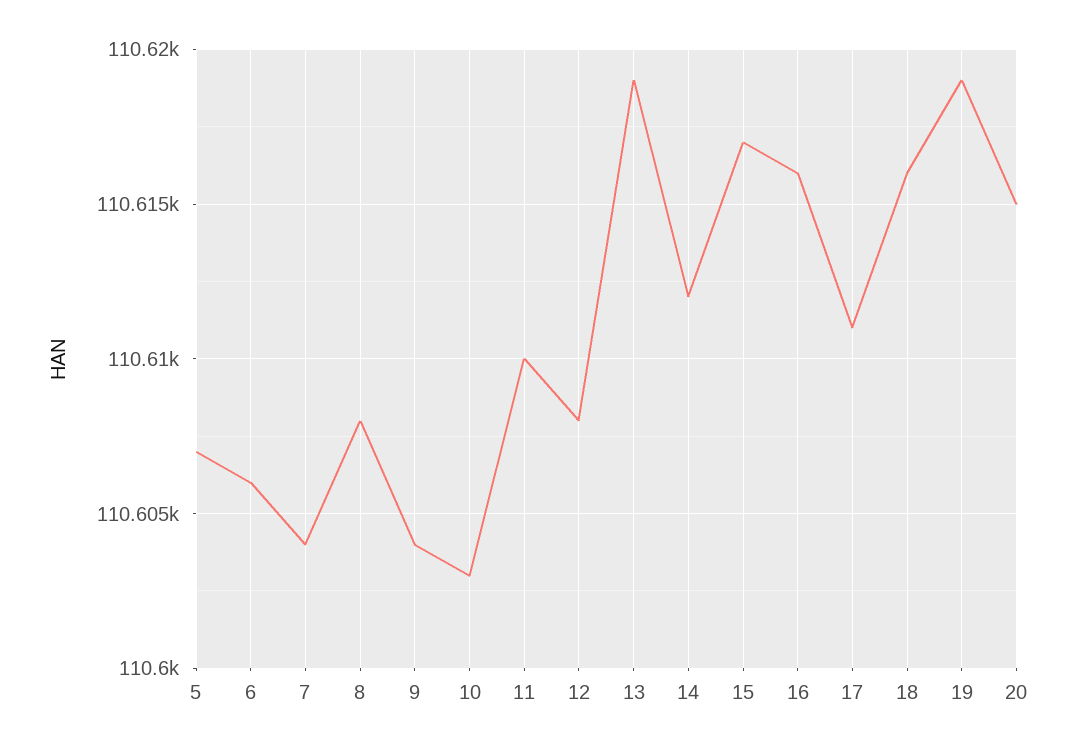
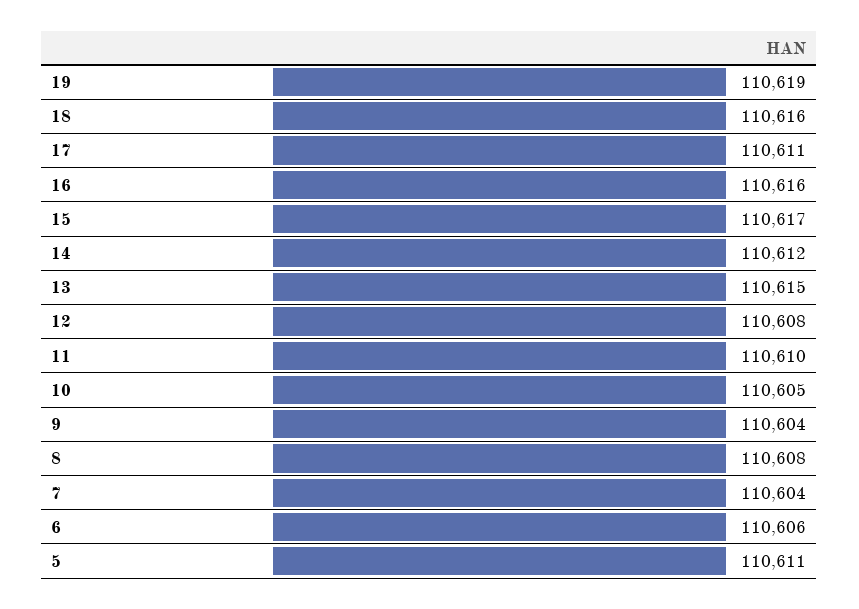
  {
-   "5": 110607,
+   "5": 110611,
    "6": 110606,
    "7": 110604,
    "8": 110608,
    "9": 110604,
-   "10": 110603,
+   "10": 110605,
    "11": 110610,
    "12": 110608,
-   "13": 110619,
+   "13": 110615,
    "14": 110612,
    "15": 110617,
    "16": 110616,
    "17": 110611,
    "18": 110616,
-   "19": 110619,
+   "19": 110619
-   "20": 110615
  }

